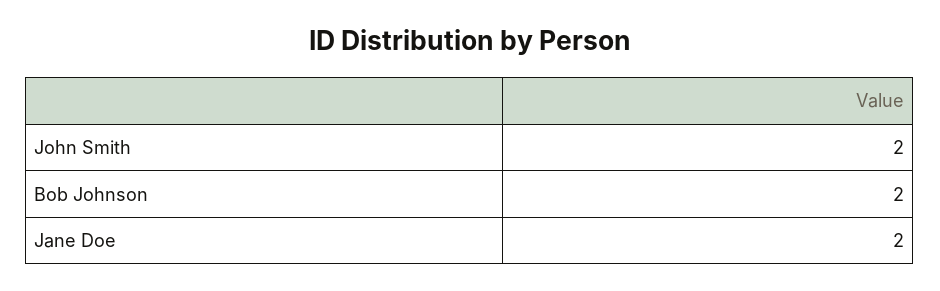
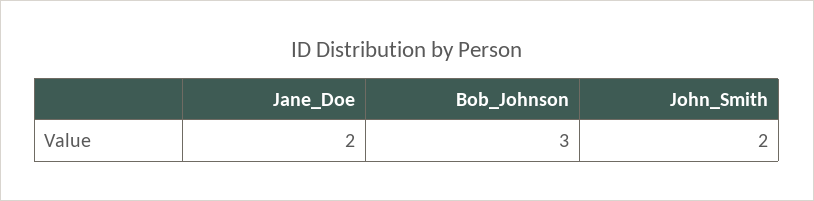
  {
    "John Smith": 2,
-   "Bob Johnson": 2,
+   "Bob Johnson": 3,
    "Jane Doe": 2
  }

